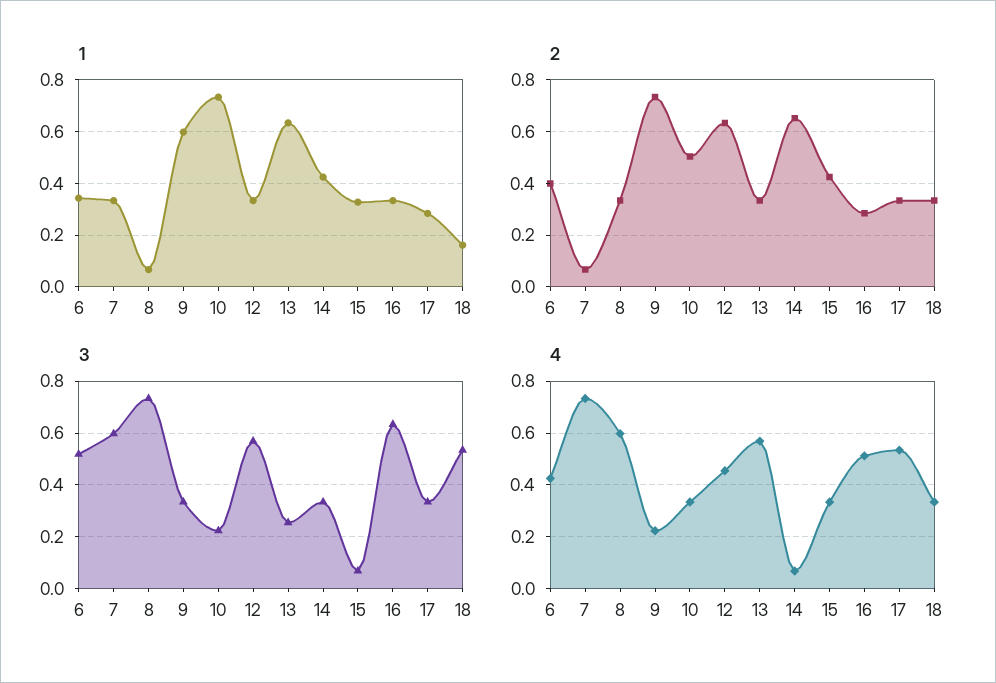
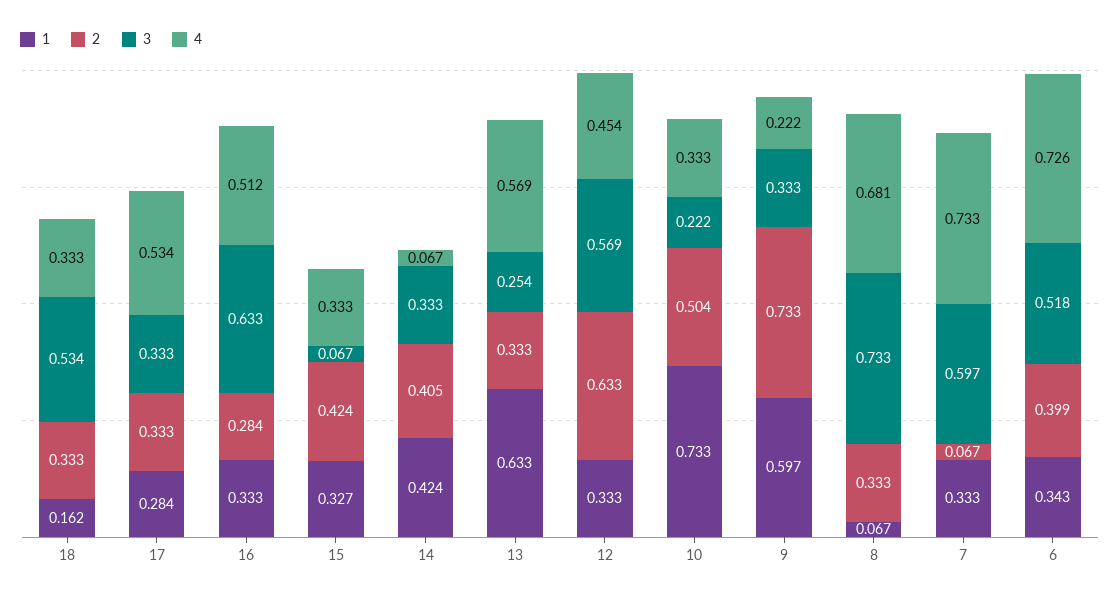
  {
    "1": {
      "6": 0.343,
      "7": 0.333,
      "8": 0.067,
      "9": 0.597,
      "10": 0.733,
      "12": 0.333,
      "13": 0.633,
      "14": 0.424,
      "15": 0.327,
      "16": 0.333,
      "17": 0.284,
      "18": 0.162
    },
    "2": {
      "6": 0.399,
      "7": 0.067,
      "8": 0.333,
      "9": 0.733,
      "10": 0.504,
      "12": 0.633,
      "13": 0.333,
-     "14": 0.65,
+     "14": 0.405,
      "15": 0.424,
      "16": 0.284,
      "17": 0.333,
      "18": 0.333
    },
    "3": {
      "6": 0.518,
      "7": 0.597,
      "8": 0.733,
      "9": 0.333,
      "10": 0.222,
      "12": 0.569,
      "13": 0.254,
      "14": 0.333,
      "15": 0.067,
      "16": 0.633,
      "17": 0.333,
      "18": 0.534
    },
    "4": {
-     "6": 0.425,
+     "6": 0.726,
      "7": 0.733,
-     "8": 0.6,
+     "8": 0.681,
      "9": 0.222,
      "10": 0.333,
      "12": 0.454,
      "13": 0.569,
      "14": 0.067,
      "15": 0.333,
      "16": 0.512,
      "17": 0.534,
      "18": 0.333
    }
  }

